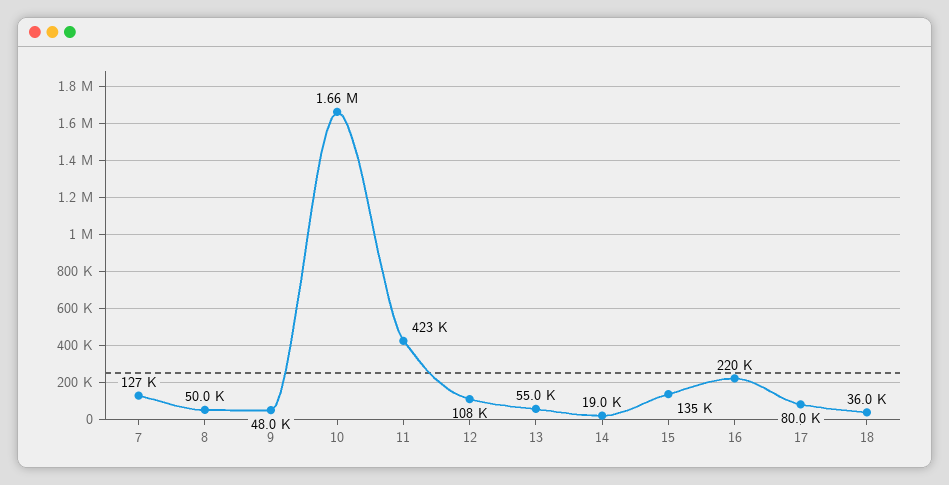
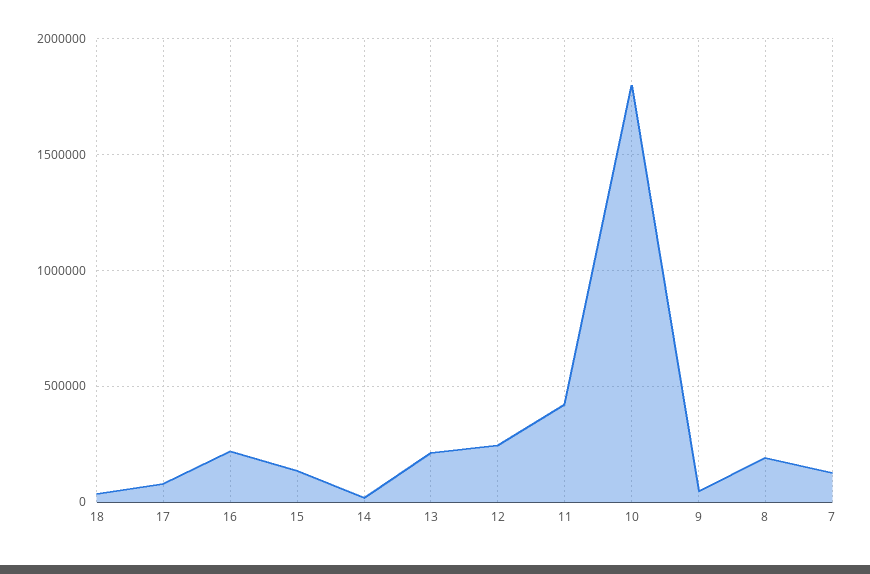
  {
    "7": 127000,
-   "8": 50000,
+   "8": 200000,
    "9": 48000,
-   "10": 1660000,
+   "10": 1800000,
    "11": 423000,
-   "12": 108000,
+   "12": 250000,
-   "13": 55000,
+   "13": 200000,
    "14": 19000,
    "15": 135000,
    "16": 220000,
    "17": 80000,
    "18": 36000
  }

